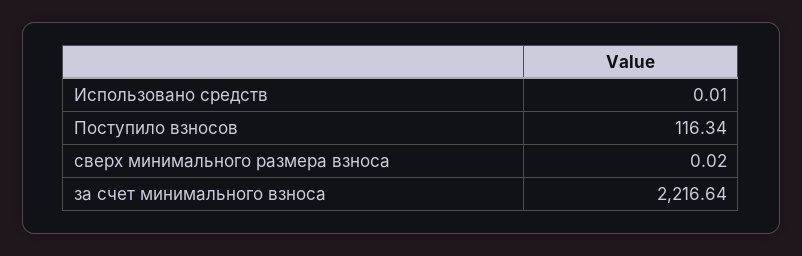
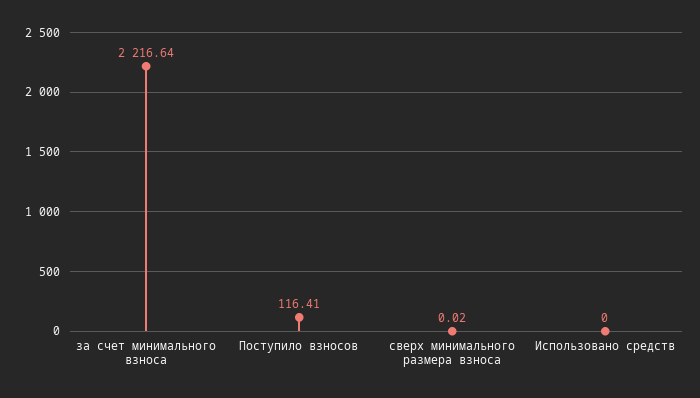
  {
-   "Использовано средств": 0.01,
+   "Использовано средств": 0,
-   "Поступило взносов": 116.34,
+   "Поступило взносов": 116.41,
    "сверх минимального размера взноса": 0.02,
    "за счет минимального взноса": 2216.64
  }

